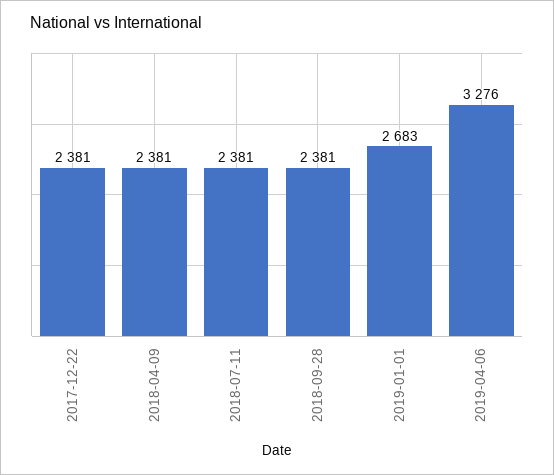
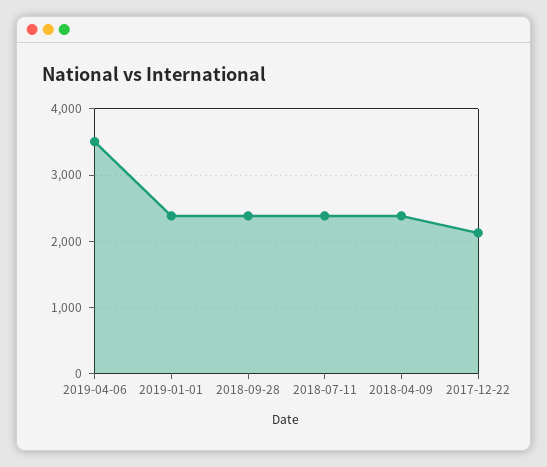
  {
-   "2017-12-22": 2381,
+   "2017-12-22": 2100,
    "2018-04-09": 2381,
    "2018-07-11": 2381,
    "2018-09-28": 2381,
-   "2019-01-01": 2683,
+   "2019-01-01": 2400,
-   "2019-04-06": 3276
+   "2019-04-06": 3500
  }

